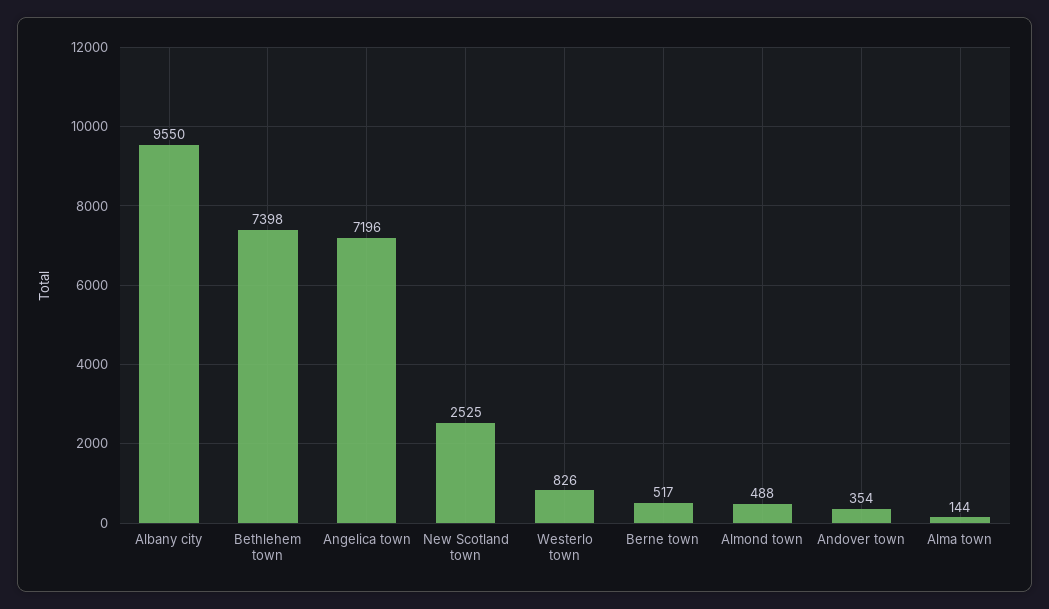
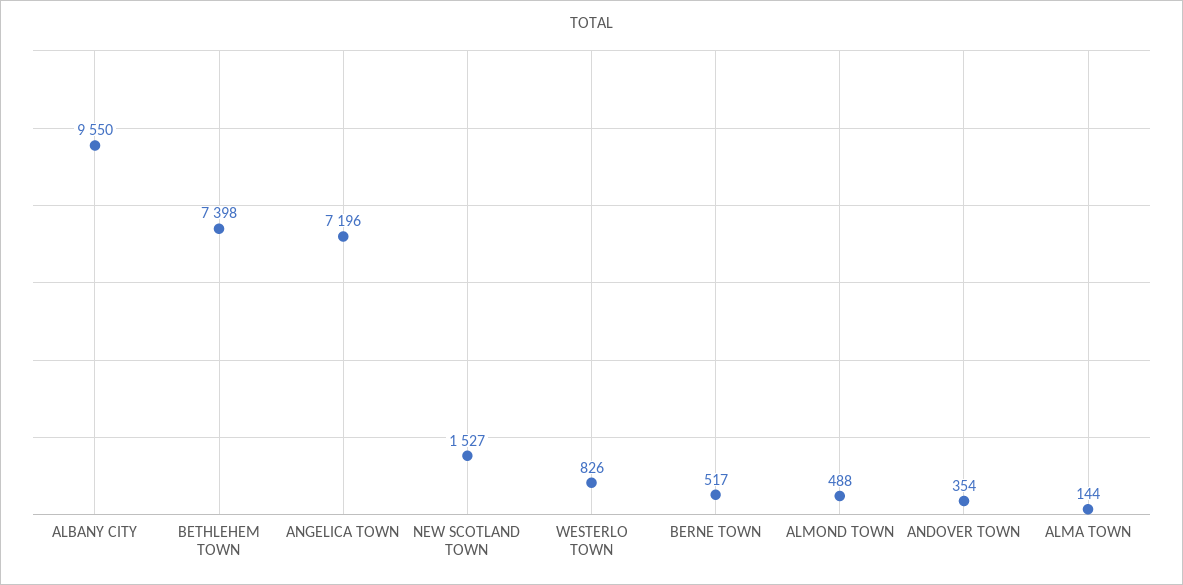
  {
    "Albany city": 9550,
    "Bethlehem town": 7398,
    "Angelica town": 7196,
-   "New Scotland town": 2525,
+   "New Scotland town": 1527,
    "Westerlo town": 826,
    "Berne town": 517,
    "Almond town": 488,
    "Andover town": 354,
    "Alma town": 144
  }

